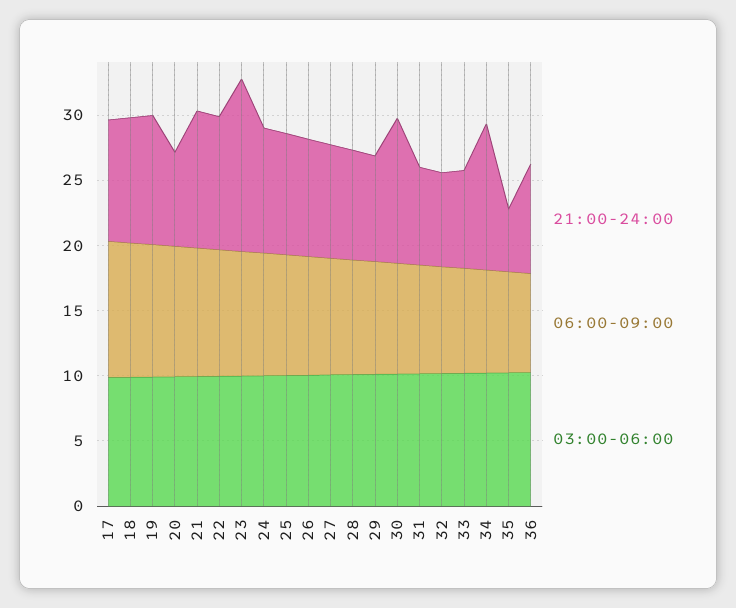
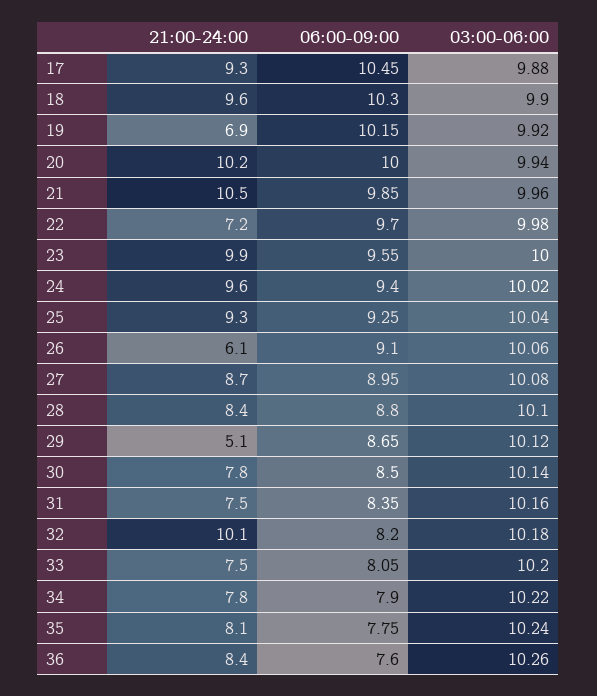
  {
    "21:00-24:00": {
      "17": 9.3,
      "18": 9.6,
-     "19": 10,
+     "19": 6.9,
-     "20": 7,
+     "20": 10.2,
      "21": 10.5,
-     "22": 10,
+     "22": 7.2,
-     "23": 13,
+     "23": 9.9,
      "24": 9.6,
      "25": 9.3,
-     "26": 9,
+     "26": 6.1,
      "27": 8.7,
      "28": 8.4,
-     "29": 8,
+     "29": 5.1,
-     "30": 11,
+     "30": 7.8,
      "31": 7.5,
-     "32": 7,
+     "32": 10.1,
      "33": 7.5,
-     "34": 11,
+     "34": 7.8,
-     "35": 5,
+     "35": 8.1,
      "36": 8.4
    },
    "06:00-09:00": {
      "17": 10.45,
      "18": 10.3,
      "19": 10.15,
      "20": 10,
      "21": 9.85,
      "22": 9.7,
      "23": 9.55,
      "24": 9.4,
      "25": 9.25,
      "26": 9.1,
      "27": 8.95,
      "28": 8.8,
      "29": 8.65,
      "30": 8.5,
      "31": 8.35,
      "32": 8.2,
      "33": 8.05,
      "34": 7.9,
      "35": 7.75,
      "36": 7.6
    },
    "03:00-06:00": {
      "17": 9.88,
      "18": 9.9,
      "19": 9.92,
      "20": 9.94,
      "21": 9.96,
      "22": 9.98,
      "23": 10,
      "24": 10.02,
      "25": 10.04,
      "26": 10.06,
      "27": 10.08,
      "28": 10.1,
      "29": 10.12,
      "30": 10.14,
      "31": 10.16,
      "32": 10.18,
      "33": 10.2,
      "34": 10.22,
      "35": 10.24,
      "36": 10.26
    }
  }

